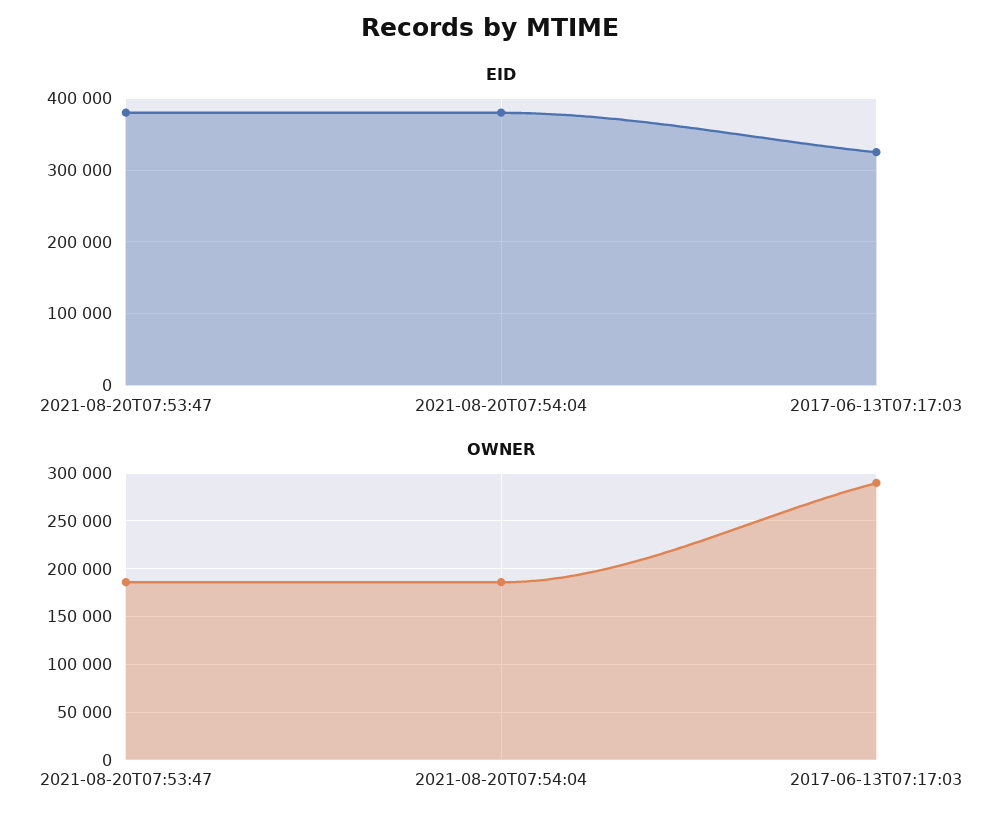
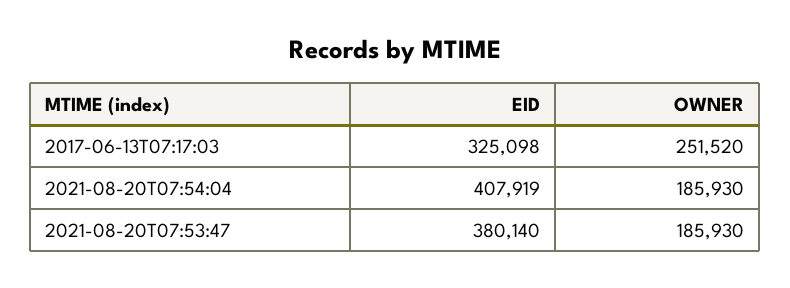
  {
    "EID": {
      "2021-08-20T07:53:47": 380140,
-     "2021-08-20T07:54:04": 380000,
+     "2021-08-20T07:54:04": 407919,
      "2017-06-13T07:17:03": 325098
    },
    "OWNER": {
      "2021-08-20T07:53:47": 185930,
      "2021-08-20T07:54:04": 185930,
-     "2017-06-13T07:17:03": 290000
+     "2017-06-13T07:17:03": 251520
    }
  }

